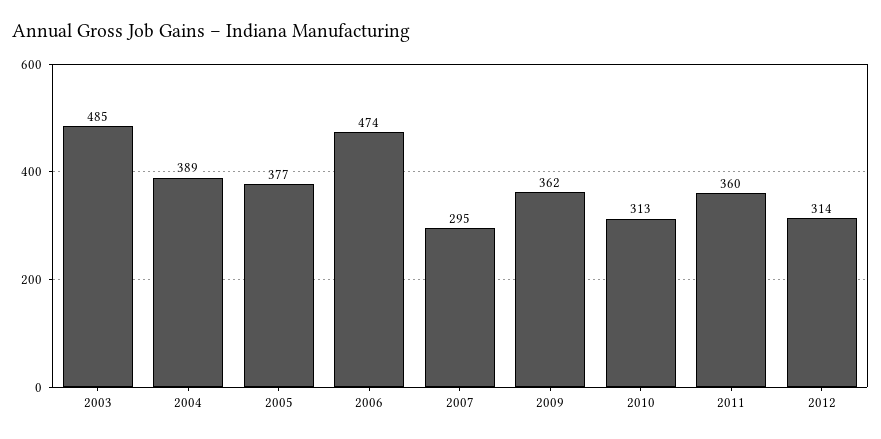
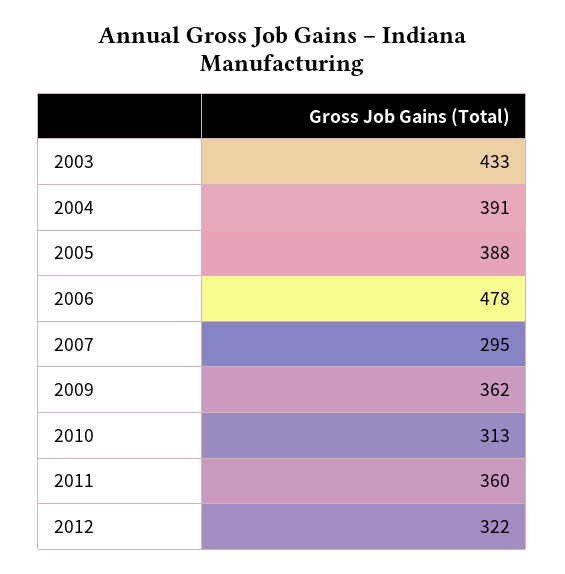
  {
-   "2003": 485,
+   "2003": 433,
-   "2004": 389,
+   "2004": 391,
-   "2005": 377,
+   "2005": 388,
-   "2006": 474,
+   "2006": 478,
    "2007": 295,
    "2009": 362,
    "2010": 313,
    "2011": 360,
-   "2012": 314
+   "2012": 322
  }

